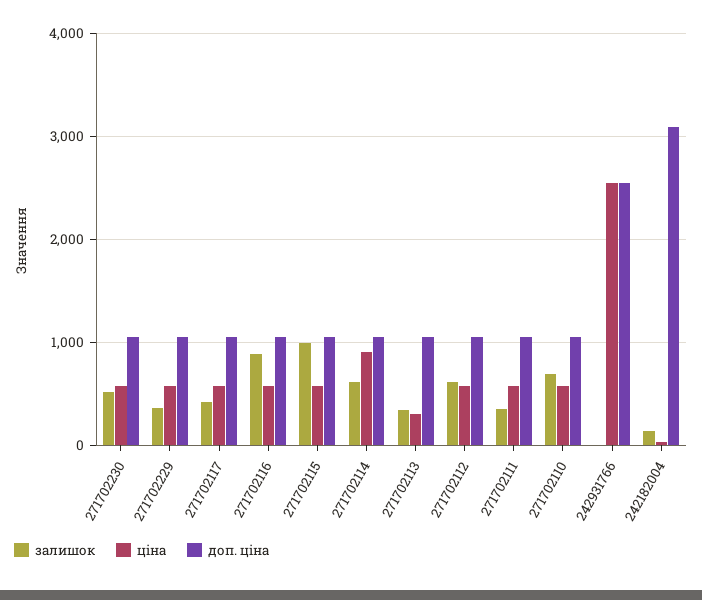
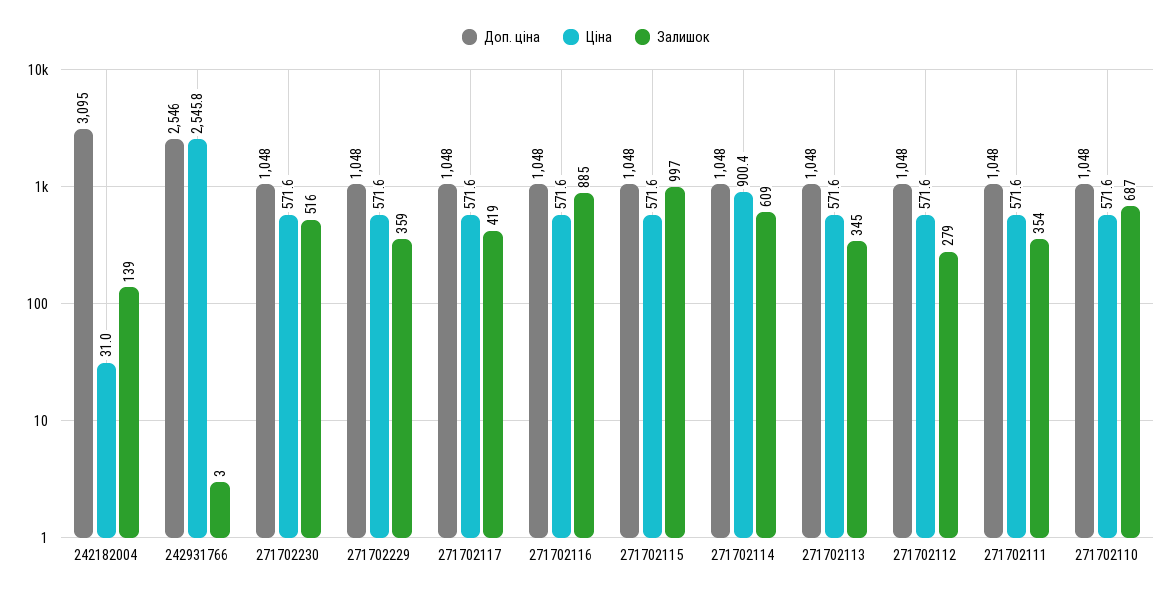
  {
    "залишок": {
      "271702230": 516,
      "271702229": 359,
      "271702117": 419,
      "271702116": 885,
      "271702115": 997,
      "271702114": 609,
      "271702113": 345,
-     "271702112": 600,
+     "271702112": 279,
      "271702111": 354,
      "271702110": 687,
      "242931766": 3,
      "242182004": 139
    },
    "ціна": {
      "271702230": 571.6,
      "271702229": 571.6,
      "271702117": 571.6,
      "271702116": 571.6,
      "271702115": 571.6,
      "271702114": 900.4,
-     "271702113": 300,
+     "271702113": 571.6,
      "271702112": 571.6,
      "271702111": 571.6,
      "271702110": 571.6,
      "242931766": 2545.8,
      "242182004": 31
    },
    "доп. ціна": {
      "271702230": 1048,
      "271702229": 1048,
      "271702117": 1048,
      "271702116": 1048,
      "271702115": 1048,
      "271702114": 1048,
      "271702113": 1048,
      "271702112": 1048,
      "271702111": 1048,
      "271702110": 1048,
      "242931766": 2546,
      "242182004": 3095
    }
  }

